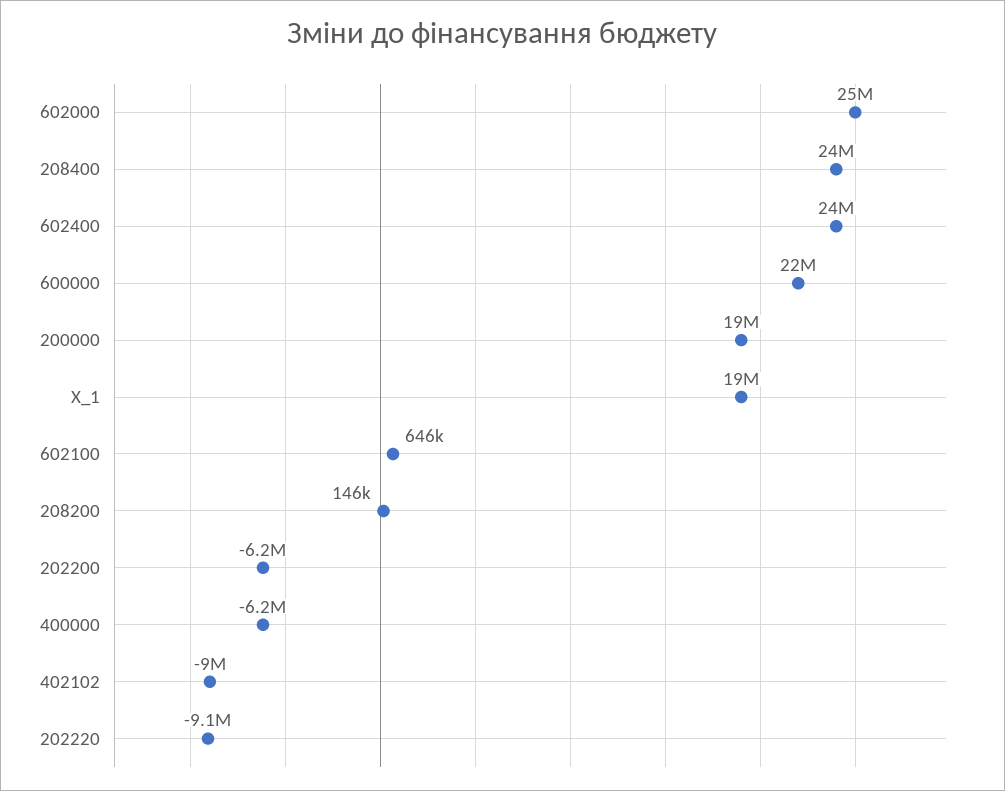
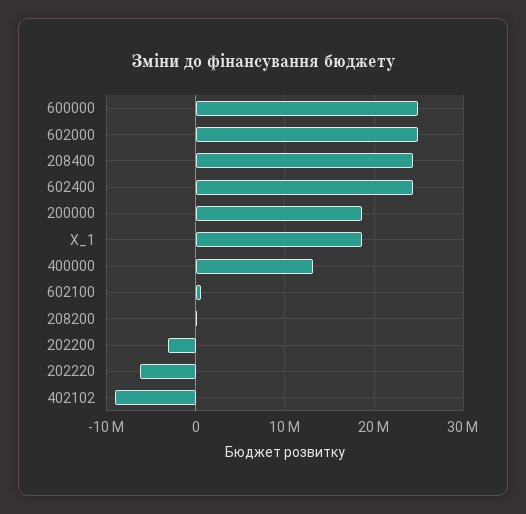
  {
    "602000": 25000000,
    "208400": 24000000,
    "602400": 24000000,
-   "600000": 22000000,
+   "600000": 25000000,
    "200000": 19000000,
    "X_1": 19000000,
    "602100": 646000,
    "208200": 146000,
-   "202200": -6200000,
+   "202200": -3000000,
-   "400000": -6200000,
+   "400000": 13000000,
    "402102": -9000000,
-   "202220": -9100000
+   "202220": -6000000
  }

